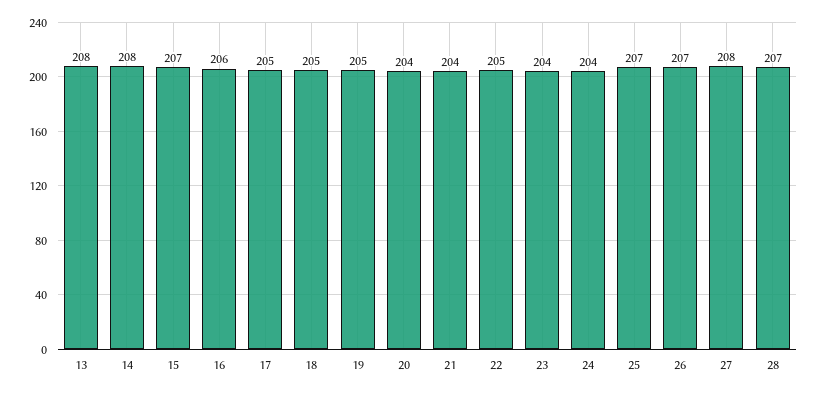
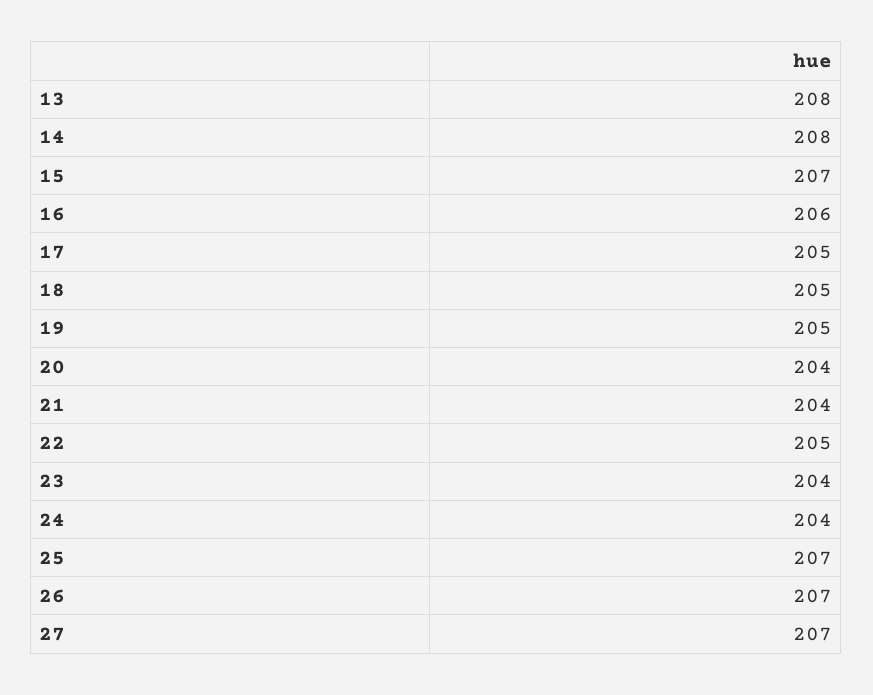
  {
    "13": 208,
    "14": 208,
    "15": 207,
    "16": 206,
    "17": 205,
    "18": 205,
    "19": 205,
    "20": 204,
    "21": 204,
    "22": 205,
    "23": 204,
    "24": 204,
    "25": 207,
    "26": 207,
-   "27": 208,
+   "27": 207
-   "28": 207
  }

